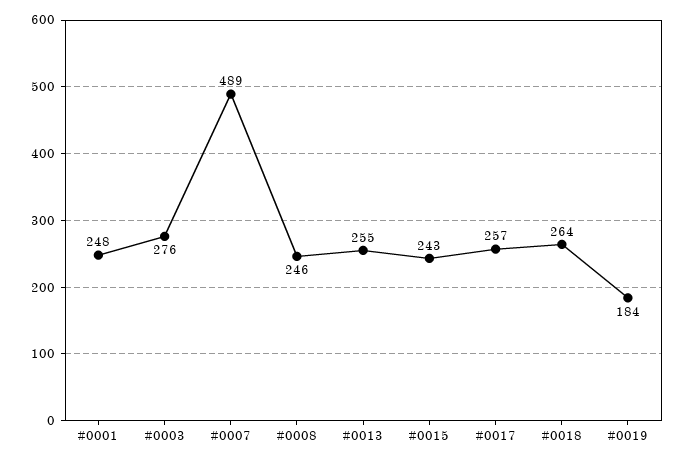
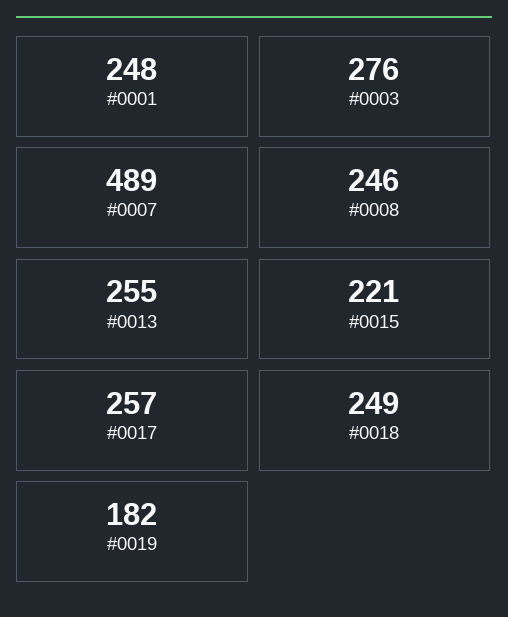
  {
    "#0001": 248,
    "#0003": 276,
    "#0007": 489,
    "#0008": 246,
    "#0013": 255,
-   "#0015": 243,
+   "#0015": 221,
    "#0017": 257,
-   "#0018": 264,
+   "#0018": 249,
-   "#0019": 184
+   "#0019": 182
  }

